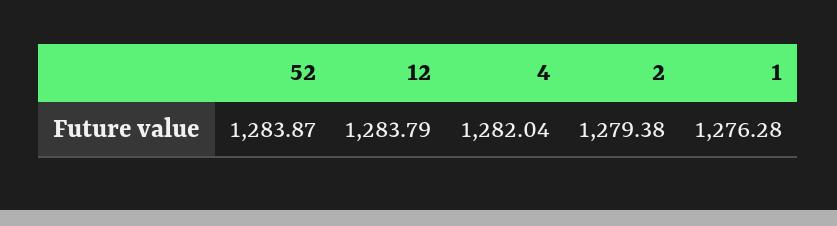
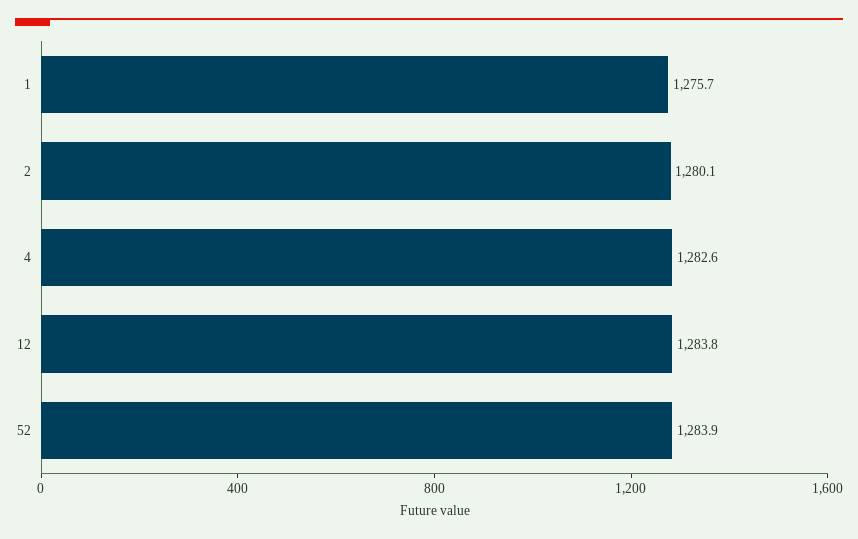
  {
    "52": 1283.87,
    "12": 1283.79,
-   "4": 1282.04,
+   "4": 1282.6,
-   "2": 1279.38,
+   "2": 1280.1,
-   "1": 1276.28
+   "1": 1275.7
  }

